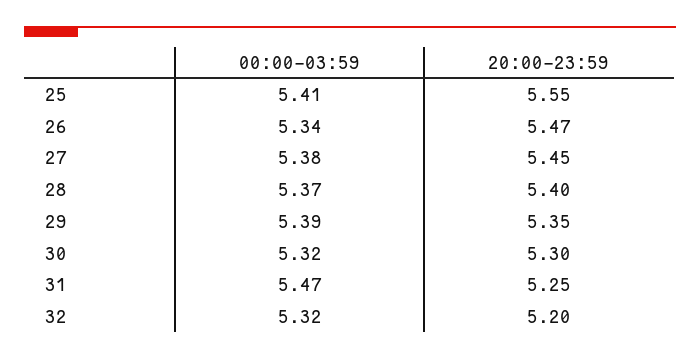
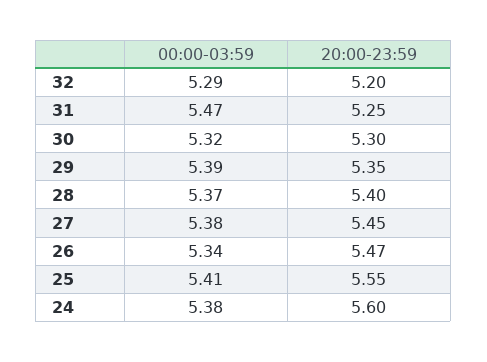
  {
    "00:00-03:59": {
      "25": 5.41,
      "26": 5.34,
      "27": 5.38,
      "28": 5.37,
      "29": 5.39,
      "30": 5.32,
      "31": 5.47,
-     "32": 5.32
+     "32": 5.29,
+     "24": 5.38
    },
    "20:00-23:59": {
      "25": 5.55,
      "26": 5.47,
      "27": 5.45,
      "28": 5.4,
      "29": 5.35,
      "30": 5.3,
      "31": 5.25,
-     "32": 5.2
+     "32": 5.2,
+     "24": 5.6
    }
  }

